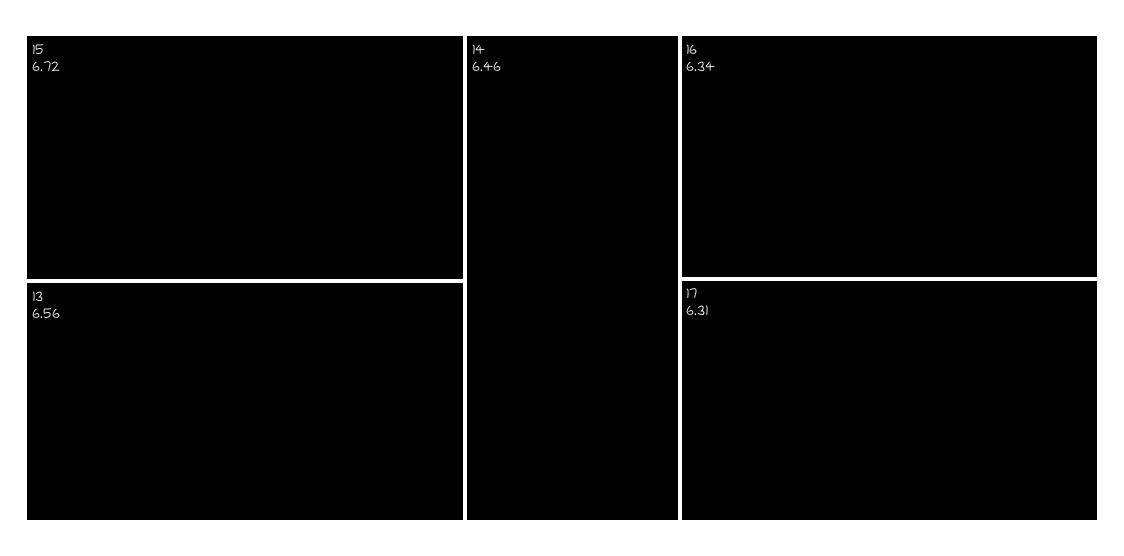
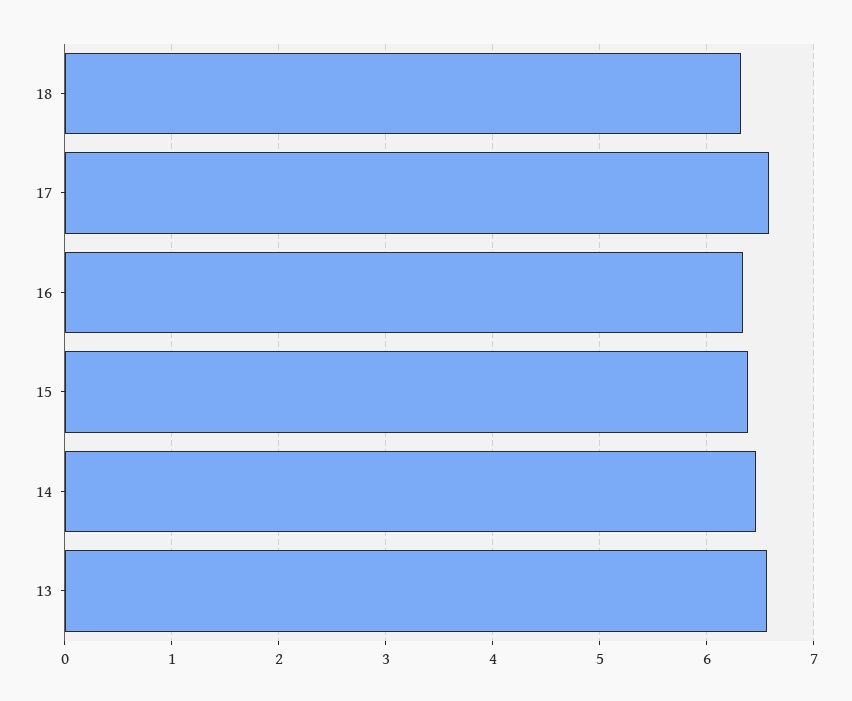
  {
-   "15": 6.72,
+   "15": 6.4,
    "13": 6.56,
    "14": 6.46,
    "16": 6.34,
-   "17": 6.31
+   "17": 6.6,
+   "18": 6.3
  }

